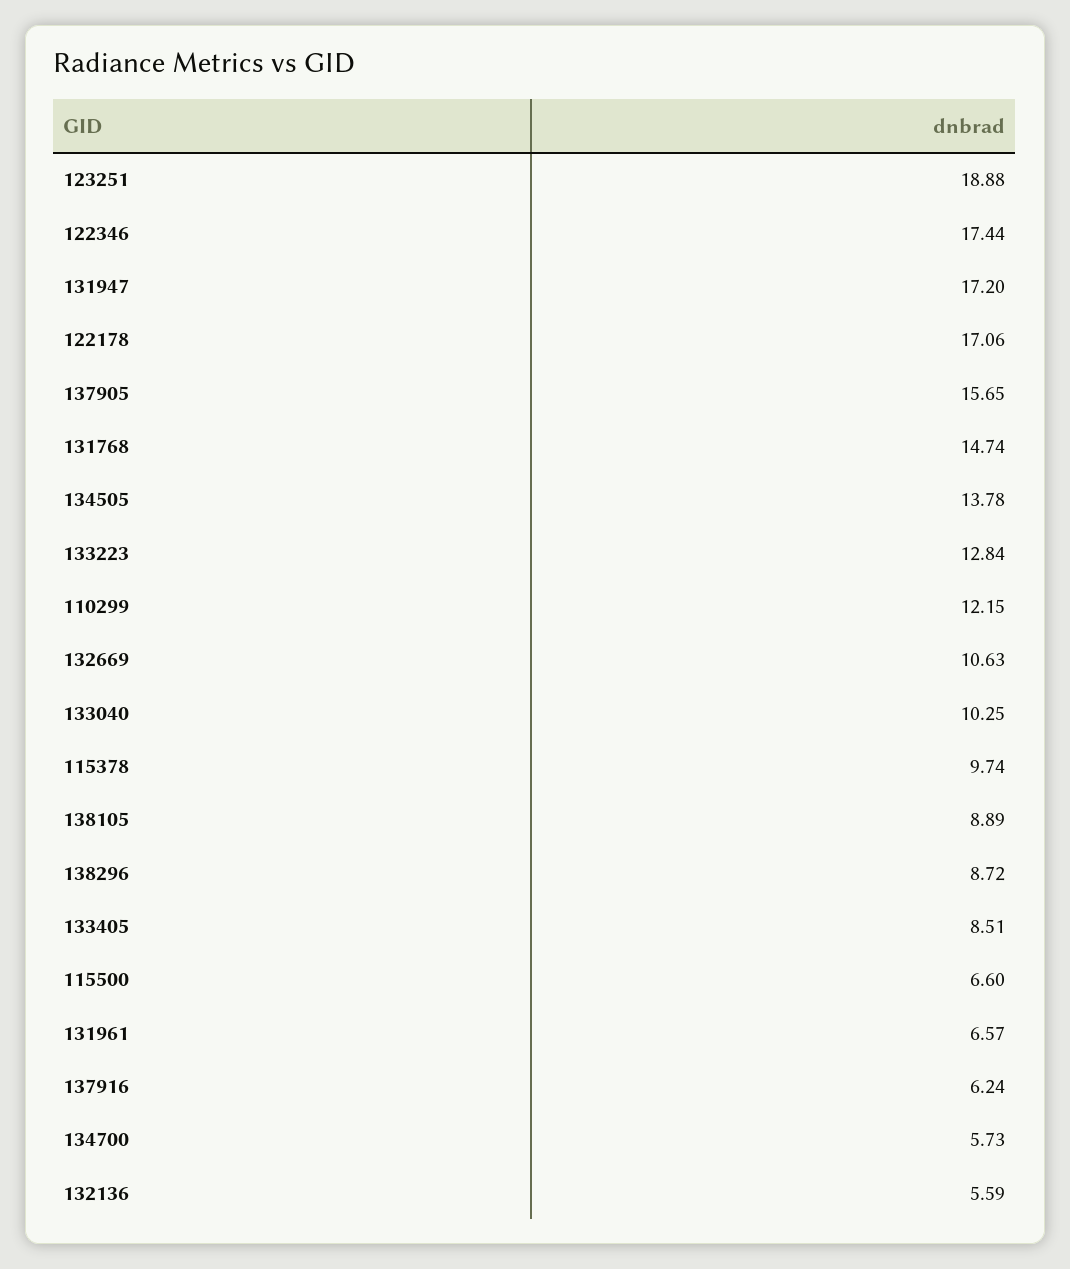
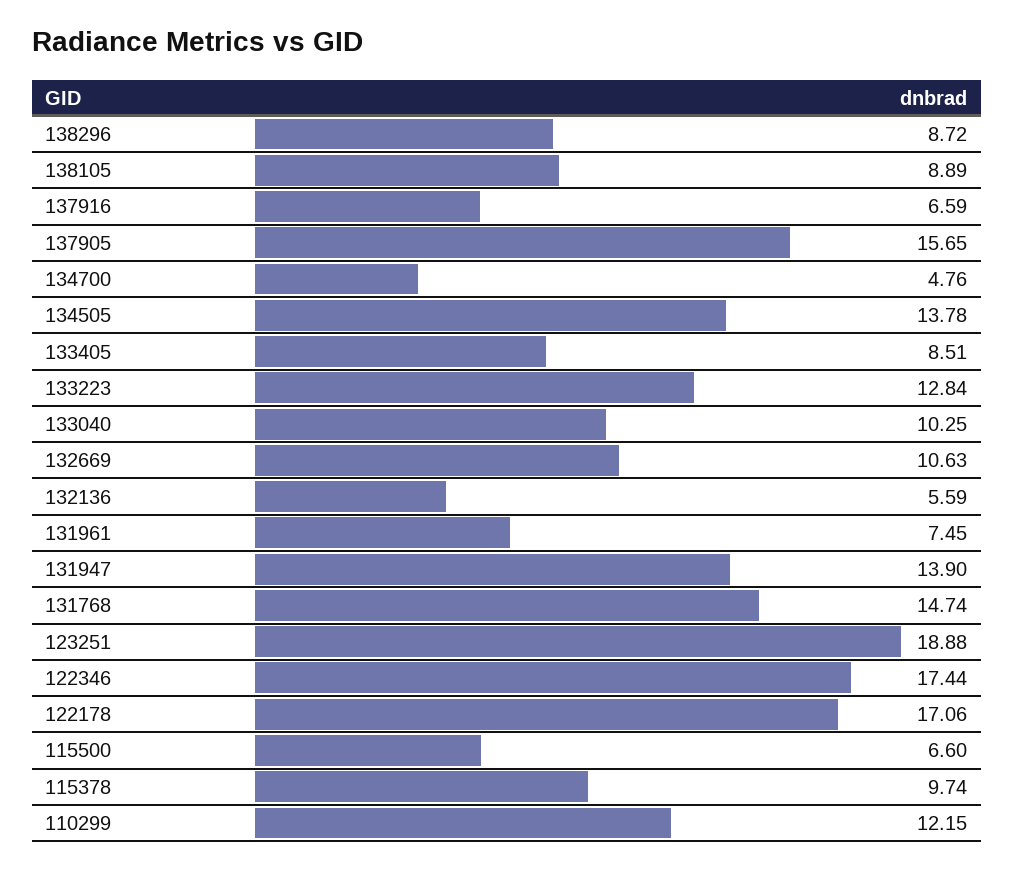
  {
    "123251": 18.88,
    "122346": 17.44,
-   "131947": 17.2,
+   "131947": 13.9,
    "122178": 17.06,
    "137905": 15.65,
    "131768": 14.74,
    "134505": 13.78,
    "133223": 12.84,
    "110299": 12.15,
    "132669": 10.63,
    "133040": 10.25,
    "115378": 9.74,
    "138105": 8.89,
    "138296": 8.72,
    "133405": 8.51,
    "115500": 6.6,
-   "131961": 6.57,
+   "131961": 7.45,
-   "137916": 6.24,
+   "137916": 6.59,
-   "134700": 5.73,
+   "134700": 4.76,
    "132136": 5.59
  }

